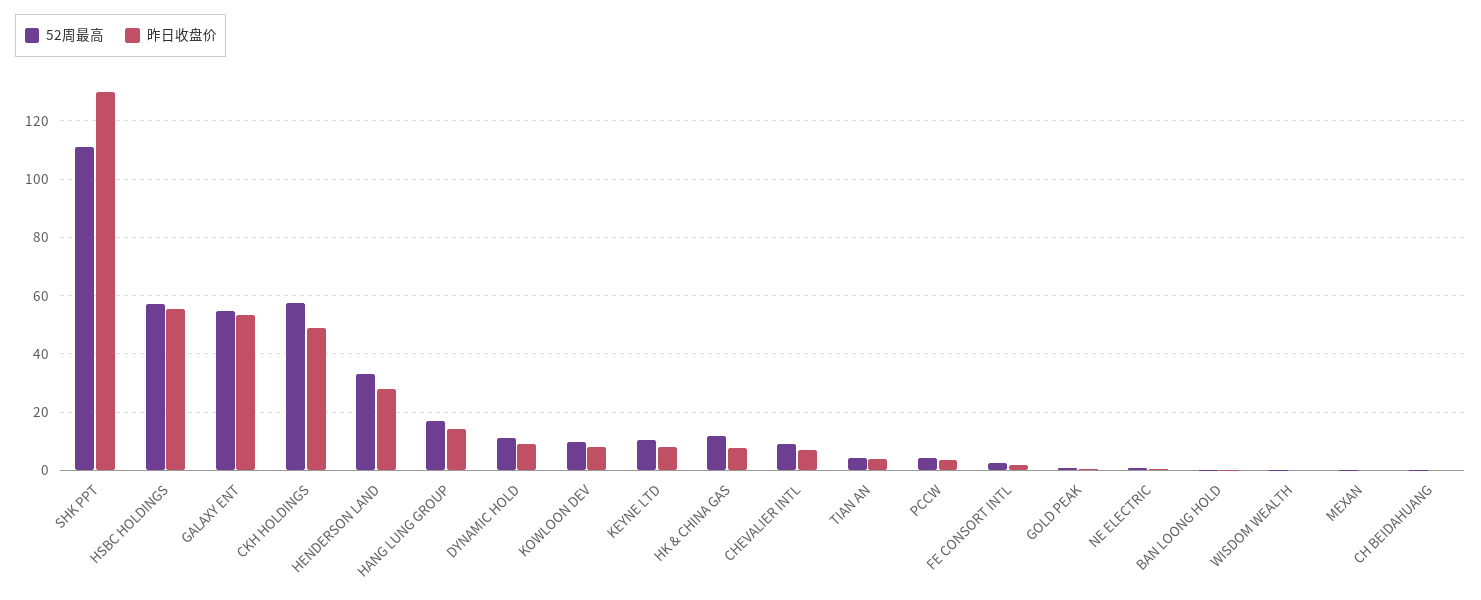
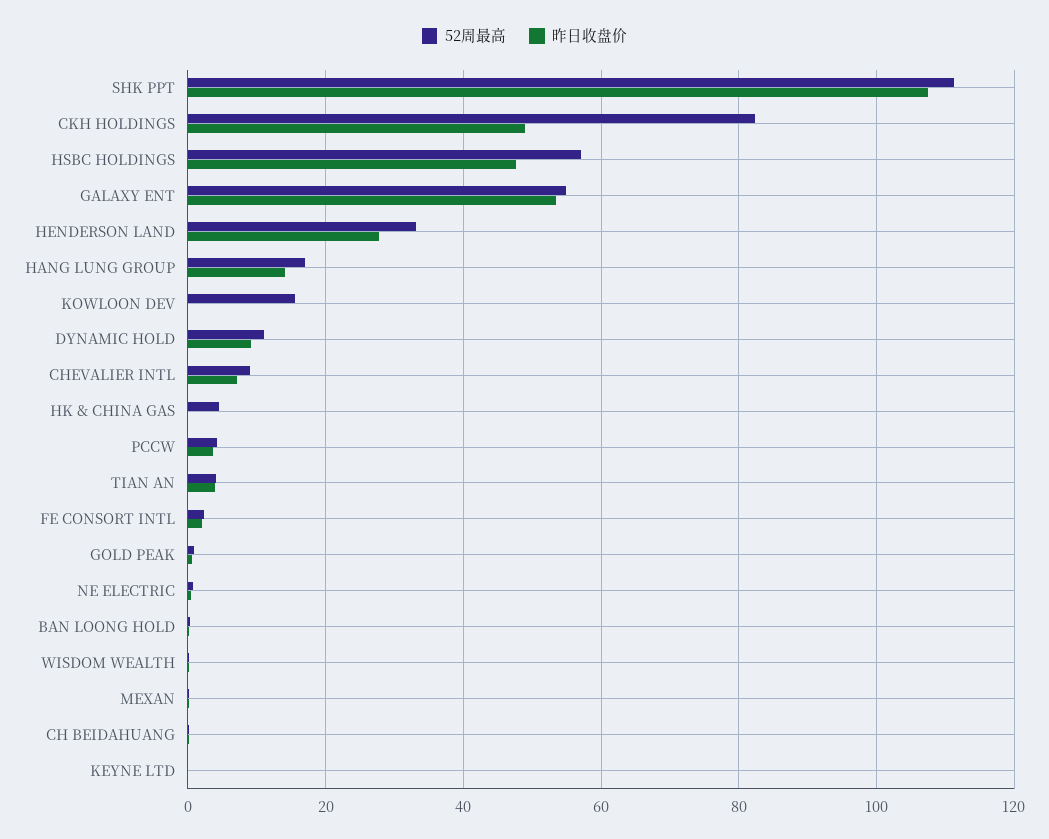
  {
    "52周最高": {
      "SHK PPT": 112,
      "HSBC HOLDINGS": 58,
      "GALAXY ENT": 54,
-     "CKH HOLDINGS": 57.5,
+     "CKH HOLDINGS": 82,
      "HENDERSON LAND": 34,
      "HANG LUNG GROUP": 18,
      "DYNAMIC HOLD": 12,
-     "KOWLOON DEV": 10,
+     "KOWLOON DEV": 16,
-     "KEYNE LTD": 10,
+     "KEYNE LTD": 0,
-     "HK & CHINA GAS": 12.5,
+     "HK & CHINA GAS": 4,
      "CHEVALIER INTL": 10,
      "TIAN AN": 4,
      "PCCW": 4,
      "FE CONSORT INTL": 2,
      "GOLD PEAK": 0,
      "NE ELECTRIC": 0,
      "BAN LOONG HOLD": 0,
      "WISDOM WEALTH": 0,
      "MEXAN": 0,
      "CH BEIDAHUANG": 0
    },
    "昨日收盘价": {
-     "SHK PPT": 130,
+     "SHK PPT": 108,
-     "HSBC HOLDINGS": 55,
+     "HSBC HOLDINGS": 48,
      "GALAXY ENT": 54,
      "CKH HOLDINGS": 48,
      "HENDERSON LAND": 28,
      "HANG LUNG GROUP": 14,
      "DYNAMIC HOLD": 10,
-     "KOWLOON DEV": 7.5,
+     "KOWLOON DEV": 0,
-     "KEYNE LTD": 7.5,
+     "KEYNE LTD": 0,
-     "HK & CHINA GAS": 7.5,
+     "HK & CHINA GAS": 0,
      "CHEVALIER INTL": 8,
      "TIAN AN": 4,
      "PCCW": 4,
      "FE CONSORT INTL": 2,
      "GOLD PEAK": 0,
      "NE ELECTRIC": 0,
      "BAN LOONG HOLD": 0,
      "WISDOM WEALTH": 0,
      "MEXAN": 0,
      "CH BEIDAHUANG": 0
    }
  }

